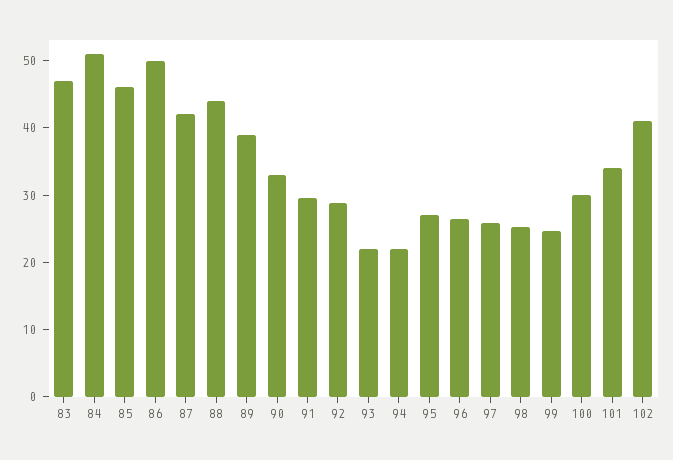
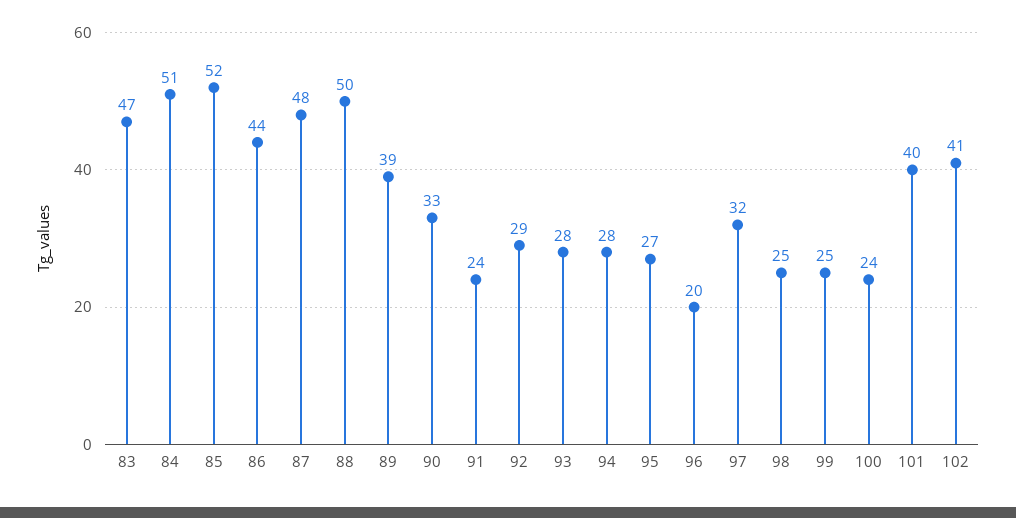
  {
    "83": 47,
    "84": 51,
-   "85": 46,
+   "85": 52,
-   "86": 50,
+   "86": 44,
-   "87": 42,
+   "87": 48,
-   "88": 44,
+   "88": 50,
    "89": 39,
    "90": 33,
-   "91": 30,
+   "91": 24,
    "92": 29,
-   "93": 22,
+   "93": 28,
-   "94": 22,
+   "94": 28,
    "95": 27,
-   "96": 26,
+   "96": 20,
-   "97": 26,
+   "97": 32,
    "98": 25,
    "99": 25,
-   "100": 30,
+   "100": 24,
-   "101": 34,
+   "101": 40,
    "102": 41
  }

